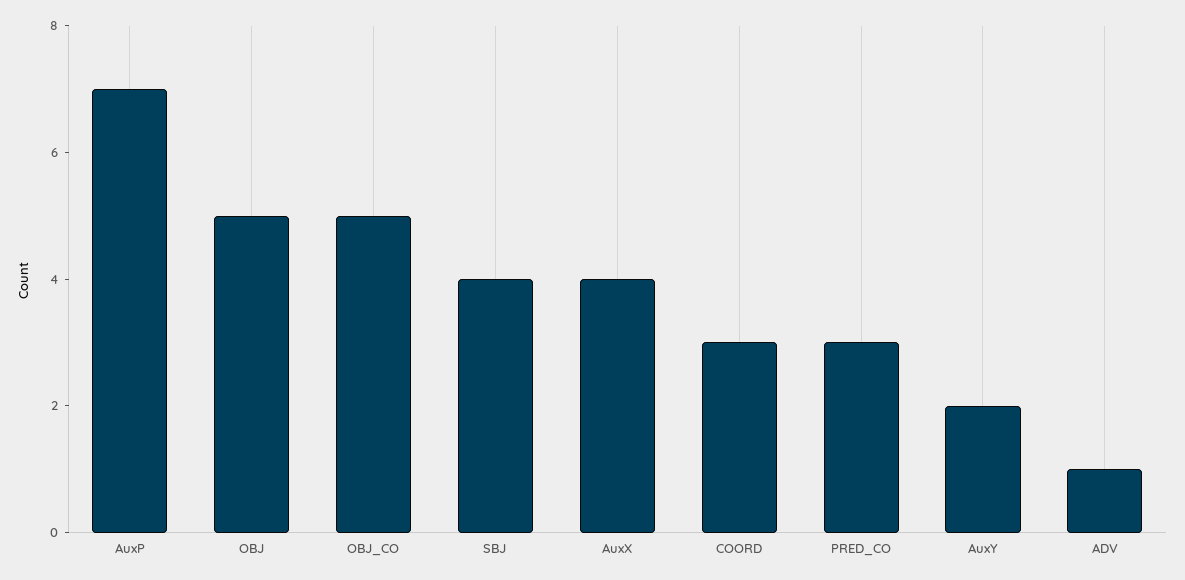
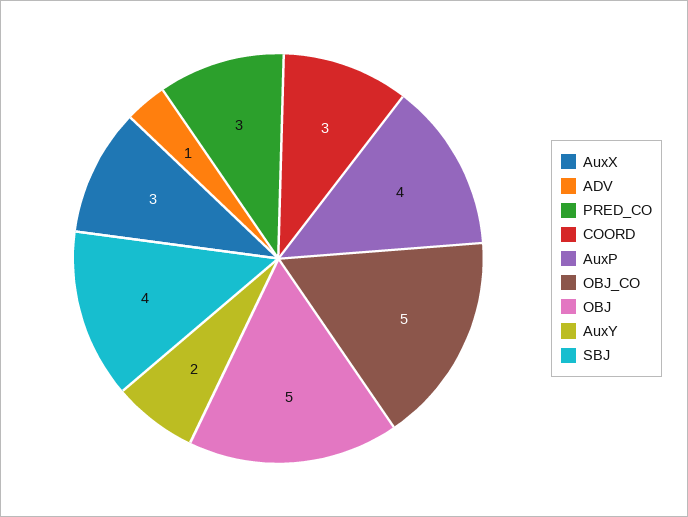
  {
-   "AuxP": 7,
+   "AuxP": 4,
    "OBJ": 5,
    "OBJ_CO": 5,
    "SBJ": 4,
-   "AuxX": 4,
+   "AuxX": 3,
    "COORD": 3,
    "PRED_CO": 3,
    "AuxY": 2,
    "ADV": 1
  }

